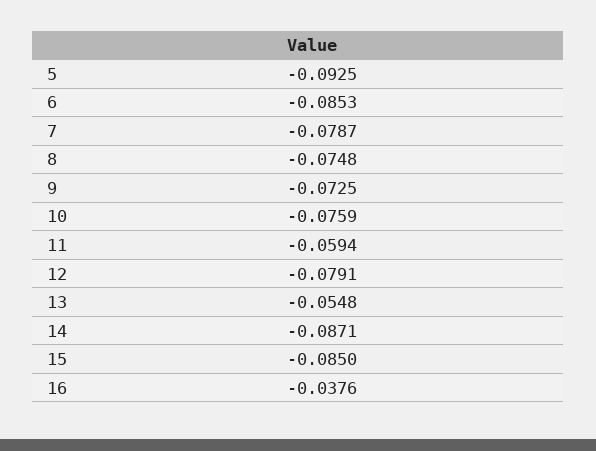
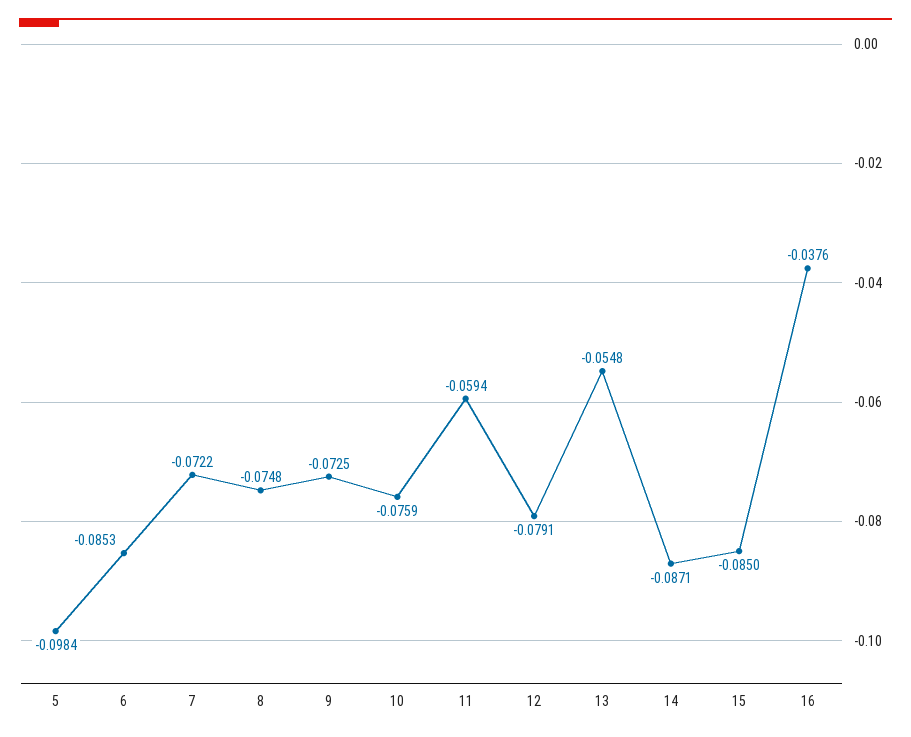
  {
-   "5": -0.0925,
+   "5": -0.0984,
    "6": -0.0853,
-   "7": -0.0787,
+   "7": -0.0722,
    "8": -0.0748,
    "9": -0.0725,
    "10": -0.0759,
    "11": -0.0594,
    "12": -0.0791,
    "13": -0.0548,
    "14": -0.0871,
    "15": -0.085,
    "16": -0.0376
  }

